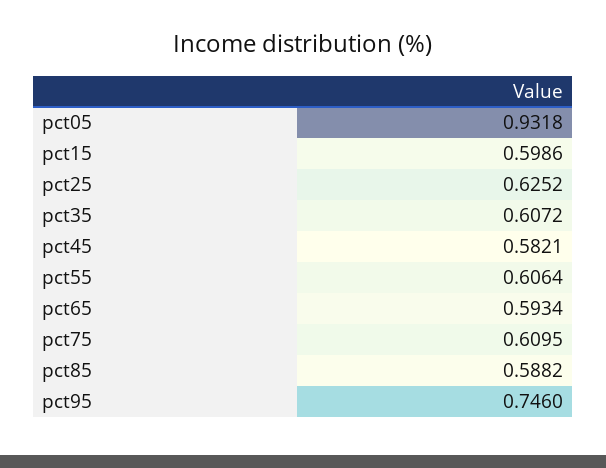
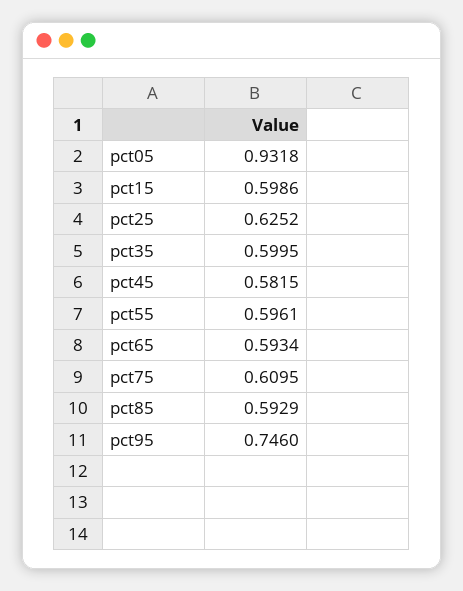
  {
    "pct05": 0.9318,
    "pct15": 0.5986,
    "pct25": 0.6252,
-   "pct35": 0.6072,
+   "pct35": 0.5995,
-   "pct45": 0.5821,
+   "pct45": 0.5815,
-   "pct55": 0.6064,
+   "pct55": 0.5961,
    "pct65": 0.5934,
    "pct75": 0.6095,
-   "pct85": 0.5882,
+   "pct85": 0.5929,
    "pct95": 0.746
  }

